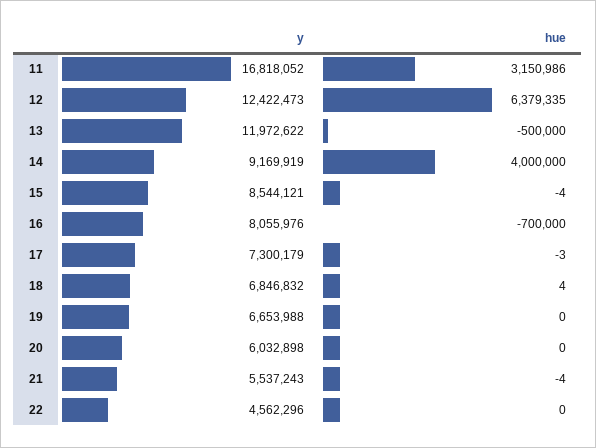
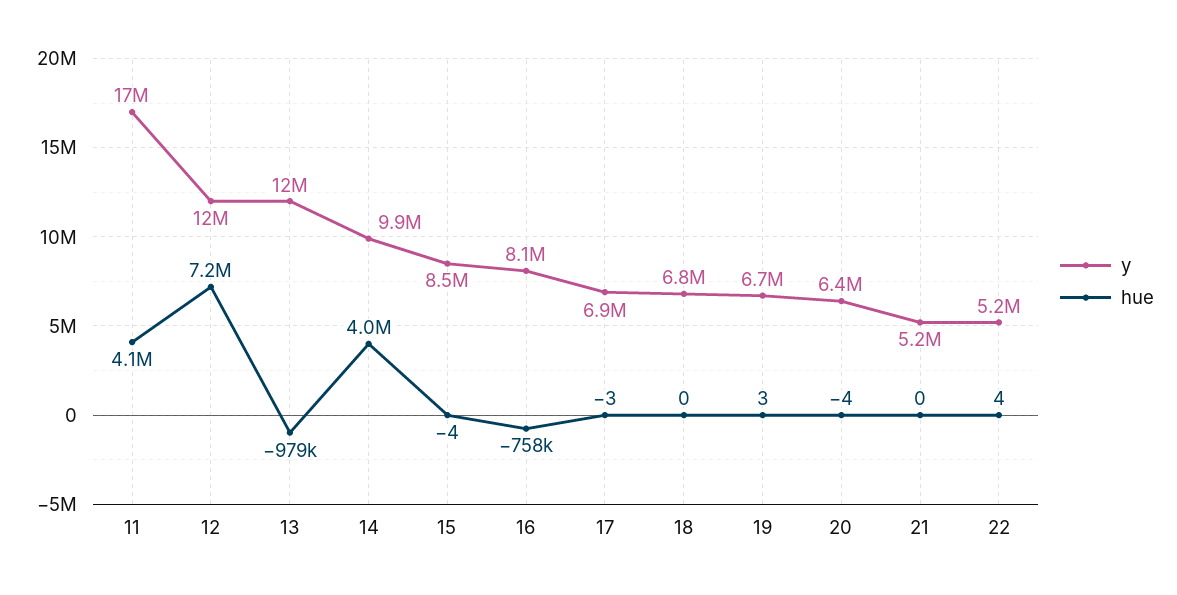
  {
    "y": {
      "11": 16818052,
      "12": 12422473,
      "13": 11972622,
-     "14": 9169919,
+     "14": 9900000,
      "15": 8544121,
      "16": 8055976,
-     "17": 7300179,
+     "17": 6900000,
      "18": 6846832,
      "19": 6653988,
-     "20": 6032898,
+     "20": 6400000,
-     "21": 5537243,
+     "21": 5200000,
-     "22": 4562296
+     "22": 5200000
    },
    "hue": {
-     "11": 3150986,
+     "11": 4100000,
-     "12": 6379335,
+     "12": 7200000,
-     "13": -500000,
+     "13": -979000,
      "14": 4000000,
      "15": -4,
-     "16": -700000,
+     "16": -758000,
      "17": -3,
-     "18": 4,
+     "18": 0,
-     "19": 0,
+     "19": 3,
-     "20": 0,
+     "20": -4,
-     "21": -4,
+     "21": 0,
-     "22": 0
+     "22": 4
    }
  }

